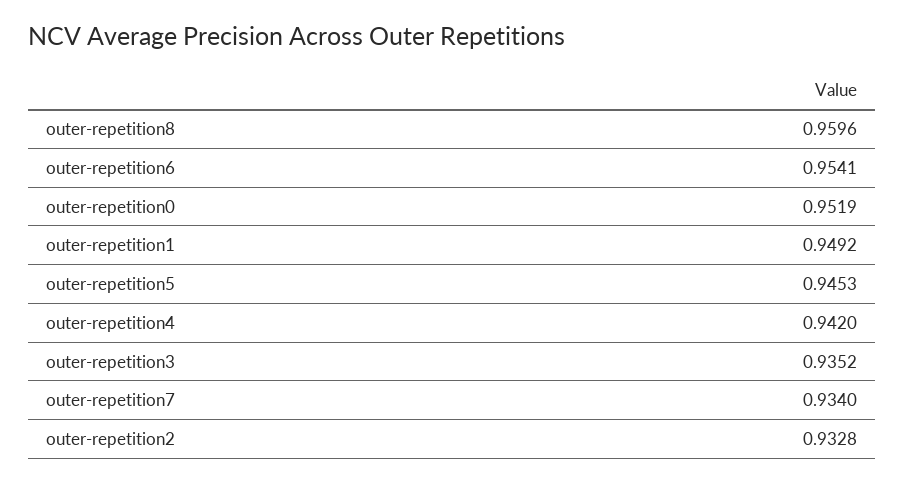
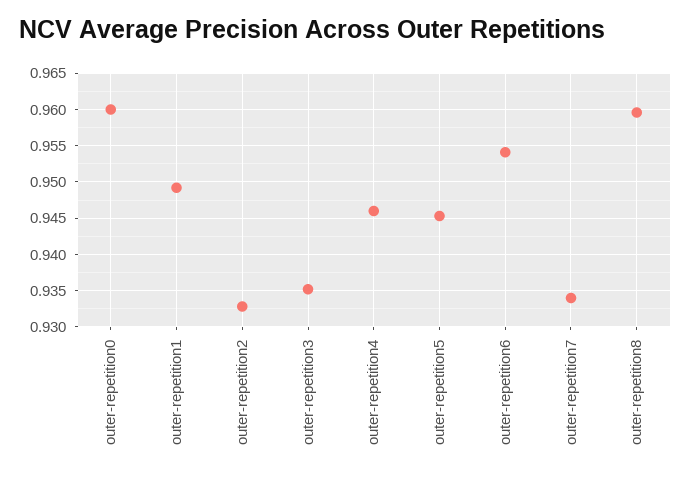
  {
    "outer-repetition8": 0.9596,
    "outer-repetition6": 0.9541,
-   "outer-repetition0": 0.9519,
+   "outer-repetition0": 0.96,
    "outer-repetition1": 0.9492,
    "outer-repetition5": 0.9453,
-   "outer-repetition4": 0.942,
+   "outer-repetition4": 0.946,
    "outer-repetition3": 0.9352,
    "outer-repetition7": 0.934,
    "outer-repetition2": 0.9328
  }

